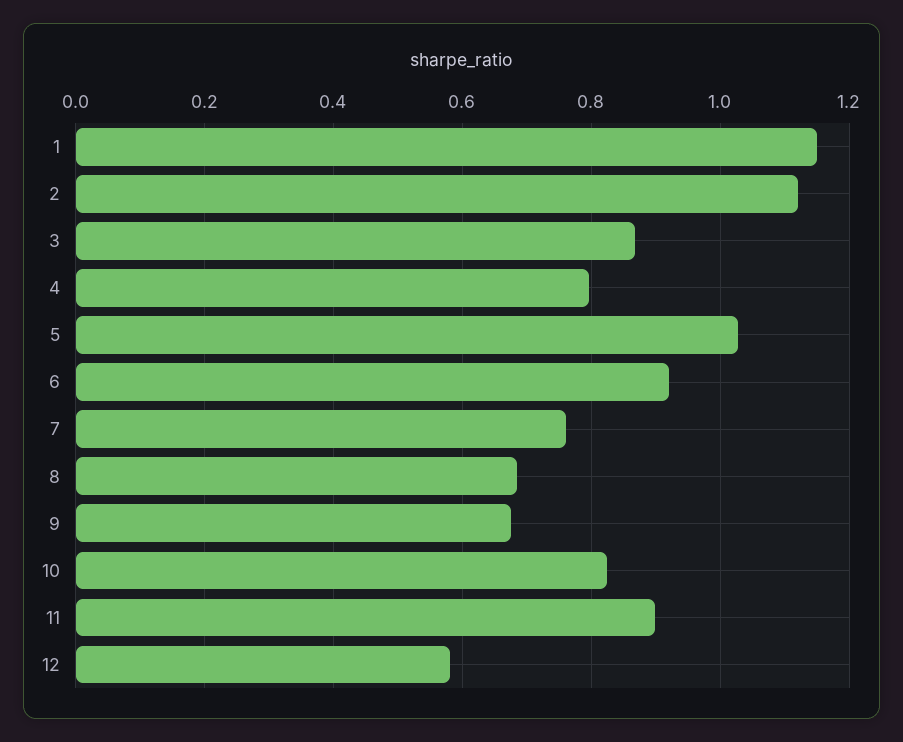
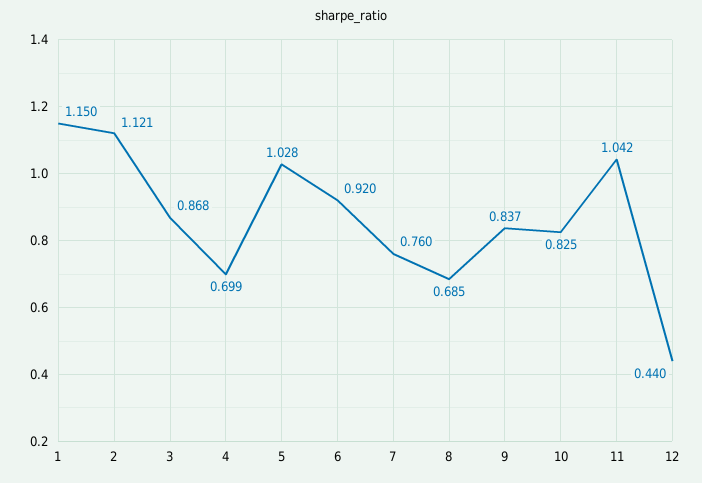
  {
    "1": 1.15,
    "2": 1.121,
    "3": 0.868,
-   "4": 0.8,
+   "4": 0.699,
    "5": 1.028,
    "6": 0.92,
    "7": 0.76,
    "8": 0.685,
-   "9": 0.68,
+   "9": 0.837,
    "10": 0.825,
-   "11": 0.9,
+   "11": 1.042,
-   "12": 0.58
+   "12": 0.44
  }

